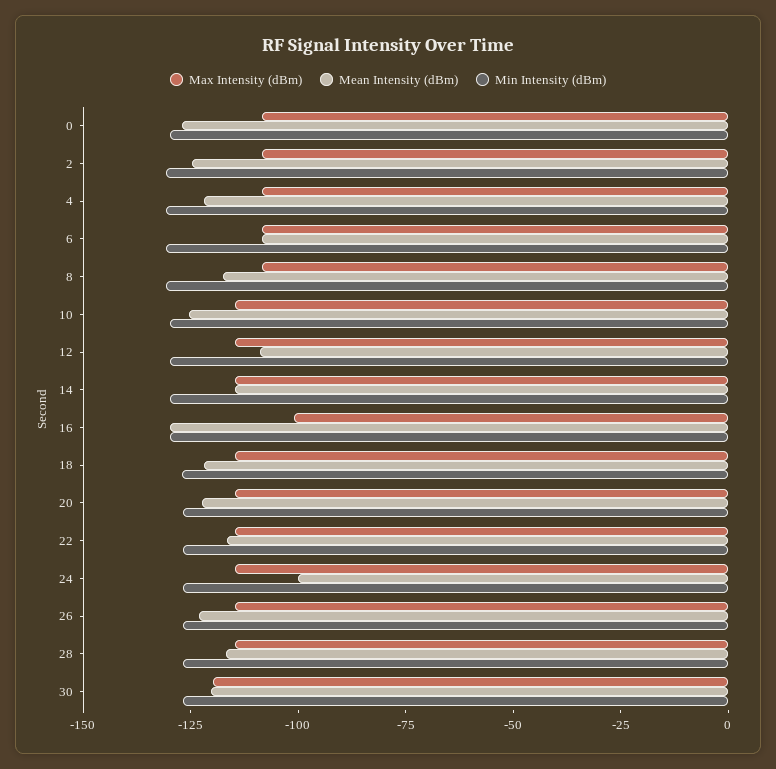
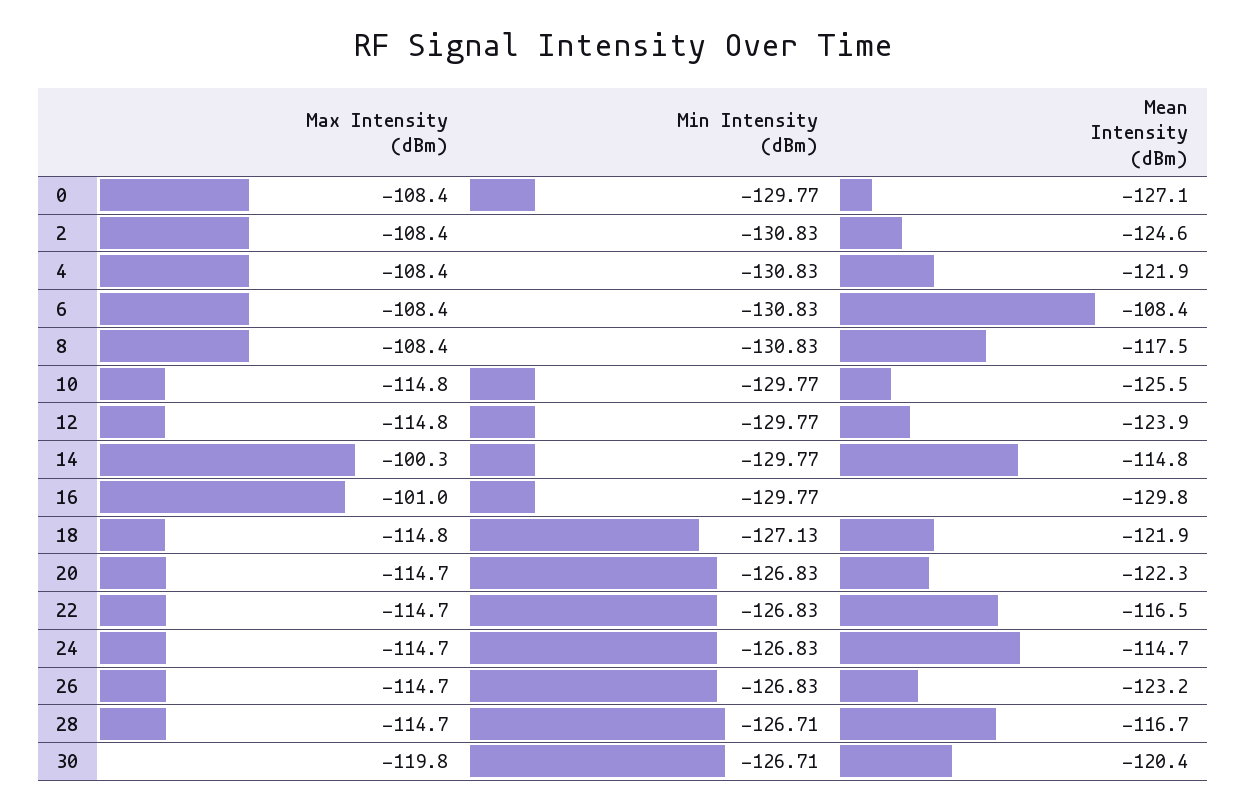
  {
    "Max Intensity (dBm)": {
      "0": -108.4,
      "2": -108.4,
      "4": -108.4,
      "6": -108.4,
      "8": -108.4,
      "10": -114.8,
      "12": -114.8,
-     "14": -115,
+     "14": -100.3,
      "16": -101,
      "18": -114.8,
      "20": -114.7,
      "22": -114.7,
      "24": -114.7,
      "26": -114.7,
      "28": -114.7,
      "30": -119.8
    },
    "Mean Intensity (dBm)": {
      "0": -127.1,
      "2": -124.6,
      "4": -121.9,
      "6": -108.4,
      "8": -117.5,
      "10": -125.5,
-     "12": -110,
+     "12": -123.9,
      "14": -114.8,
      "16": -129.8,
      "18": -121.9,
      "20": -122.3,
      "22": -116.5,
-     "24": -100,
+     "24": -114.7,
      "26": -123.2,
      "28": -116.7,
      "30": -120.4
    },
    "Min Intensity (dBm)": {
      "0": -129.77,
      "2": -130.83,
      "4": -130.83,
      "6": -130.83,
      "8": -130.83,
      "10": -129.77,
      "12": -129.77,
      "14": -129.77,
      "16": -129.77,
      "18": -127.13,
      "20": -126.83,
      "22": -126.83,
      "24": -126.83,
      "26": -126.83,
      "28": -126.71,
      "30": -126.71
    }
  }

